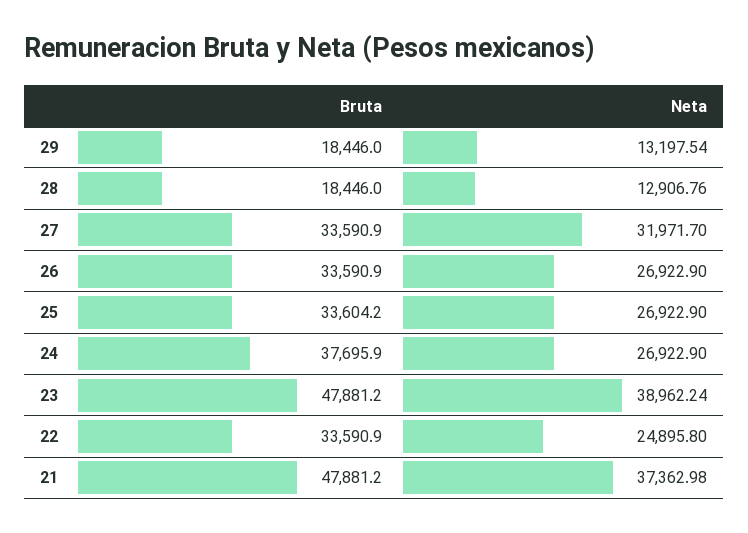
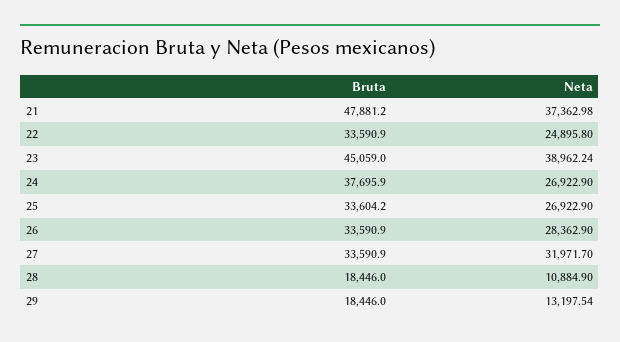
  {
    "Bruta": {
      "29": 18446,
      "28": 18446,
      "27": 33590.9,
      "26": 33590.9,
      "25": 33604.2,
      "24": 37695.9,
-     "23": 47881.2,
+     "23": 45059,
      "22": 33590.9,
      "21": 47881.2
    },
    "Neta": {
      "29": 13197.54,
-     "28": 12906.76,
+     "28": 10884.9,
      "27": 31971.7,
-     "26": 26922.9,
+     "26": 28362.9,
      "25": 26922.9,
      "24": 26922.9,
      "23": 38962.24,
      "22": 24895.8,
      "21": 37362.98
    }
  }

